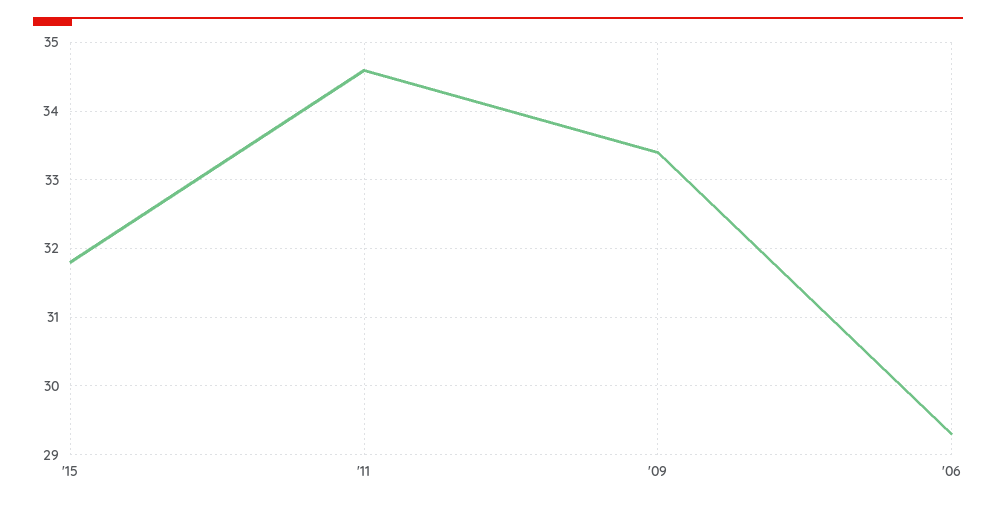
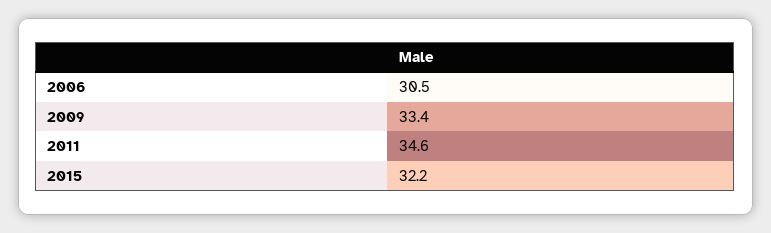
  {
-   "'15": 31.8,
+   "'15": 32.2,
    "'11": 34.6,
    "'09": 33.4,
-   "'06": 29.3
+   "'06": 30.5
  }

